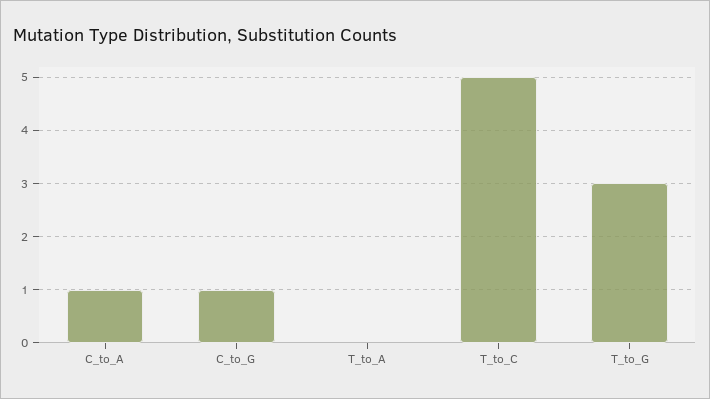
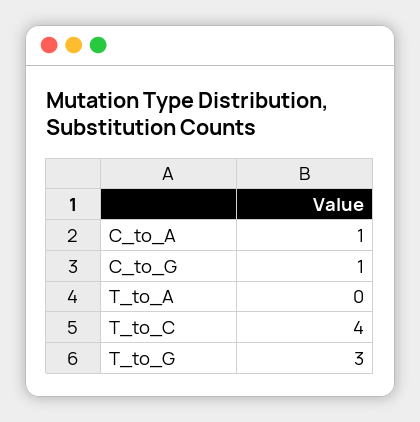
  {
    "C_to_A": 1,
    "C_to_G": 1,
    "T_to_A": 0,
-   "T_to_C": 5,
+   "T_to_C": 4,
    "T_to_G": 3
  }

